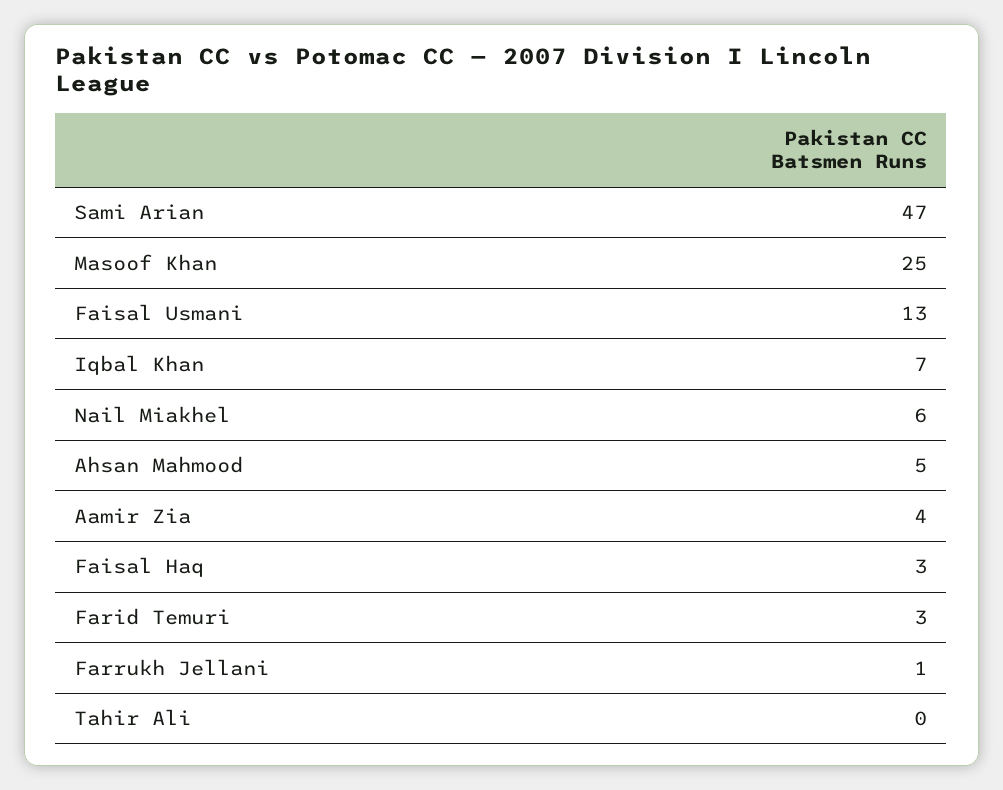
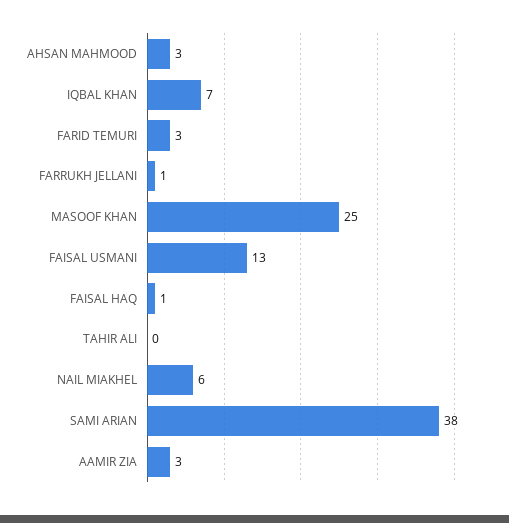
  {
-   "Sami Arian": 47,
+   "Sami Arian": 38,
    "Masoof Khan": 25,
    "Faisal Usmani": 13,
    "Iqbal Khan": 7,
    "Nail Miakhel": 6,
-   "Ahsan Mahmood": 5,
+   "Ahsan Mahmood": 3,
-   "Aamir Zia": 4,
+   "Aamir Zia": 3,
-   "Faisal Haq": 3,
+   "Faisal Haq": 1,
    "Farid Temuri": 3,
    "Farrukh Jellani": 1,
    "Tahir Ali": 0
  }

